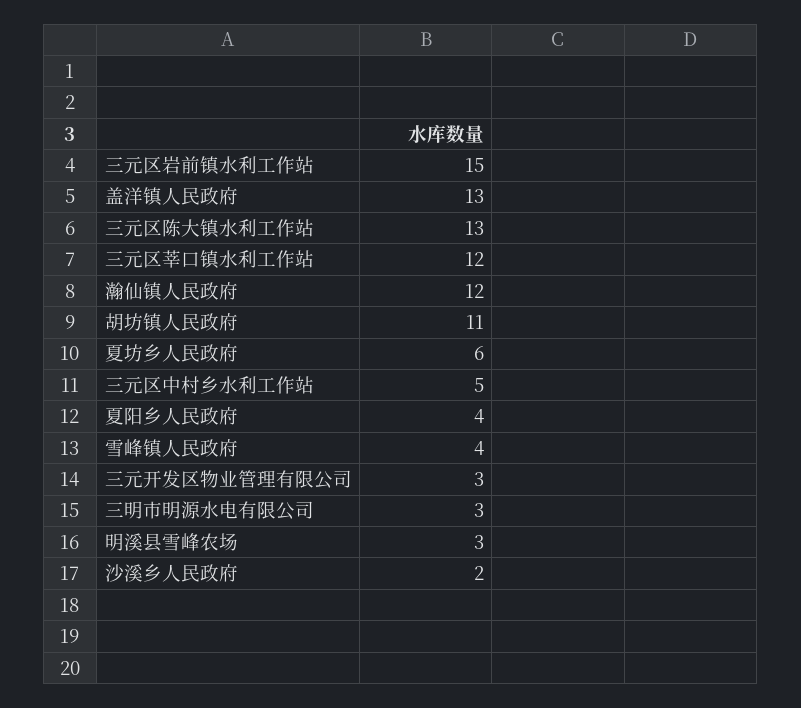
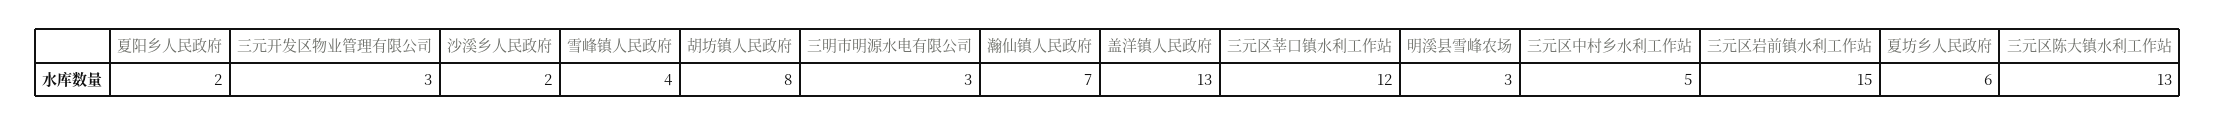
  {
    "三元区岩前镇水利工作站": 15,
    "盖洋镇人民政府": 13,
    "三元区陈大镇水利工作站": 13,
    "三元区莘口镇水利工作站": 12,
-   "瀚仙镇人民政府": 12,
+   "瀚仙镇人民政府": 7,
-   "胡坊镇人民政府": 11,
+   "胡坊镇人民政府": 8,
    "夏坊乡人民政府": 6,
    "三元区中村乡水利工作站": 5,
-   "夏阳乡人民政府": 4,
+   "夏阳乡人民政府": 2,
    "雪峰镇人民政府": 4,
    "三元开发区物业管理有限公司": 3,
    "三明市明源水电有限公司": 3,
    "明溪县雪峰农场": 3,
    "沙溪乡人民政府": 2
  }

